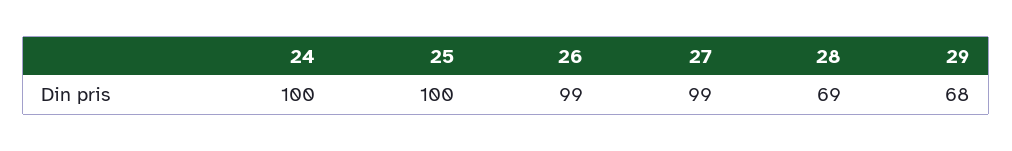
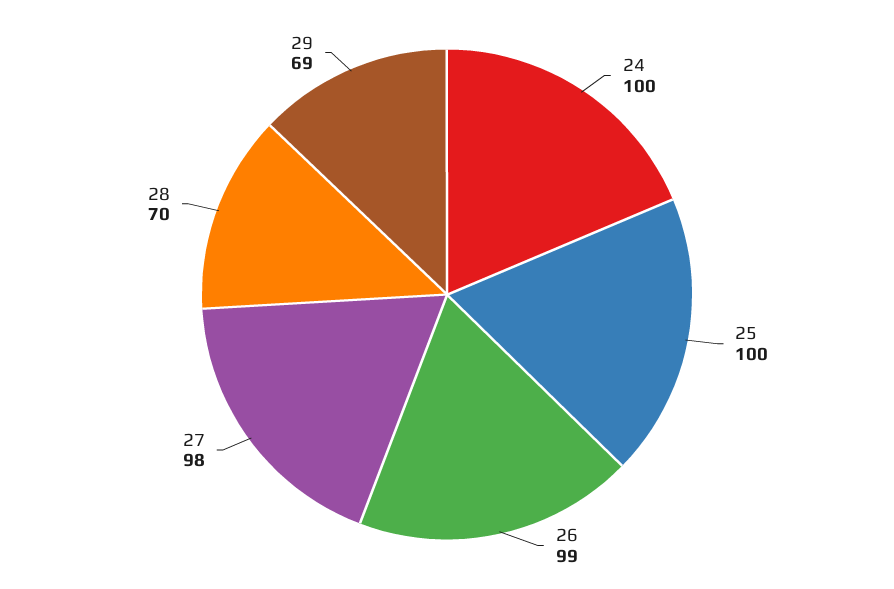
  {
    "24": 100,
    "25": 100,
    "26": 99,
-   "27": 99,
+   "27": 98,
-   "28": 69,
+   "28": 70,
-   "29": 68
+   "29": 69
  }

